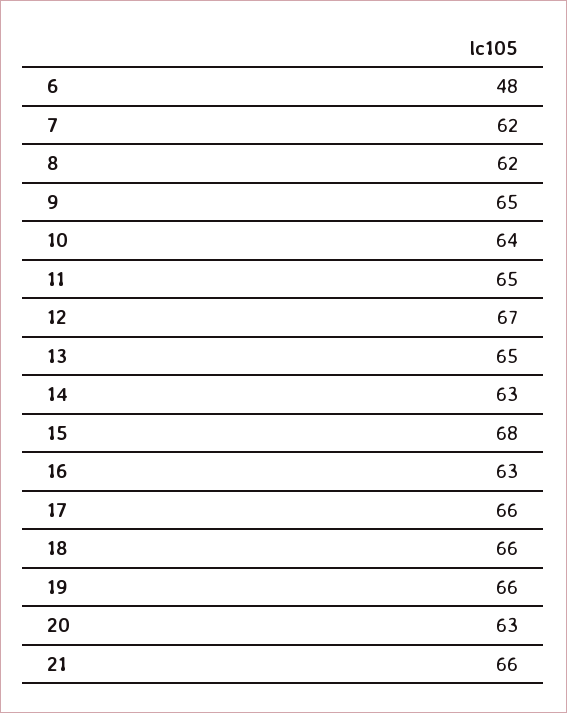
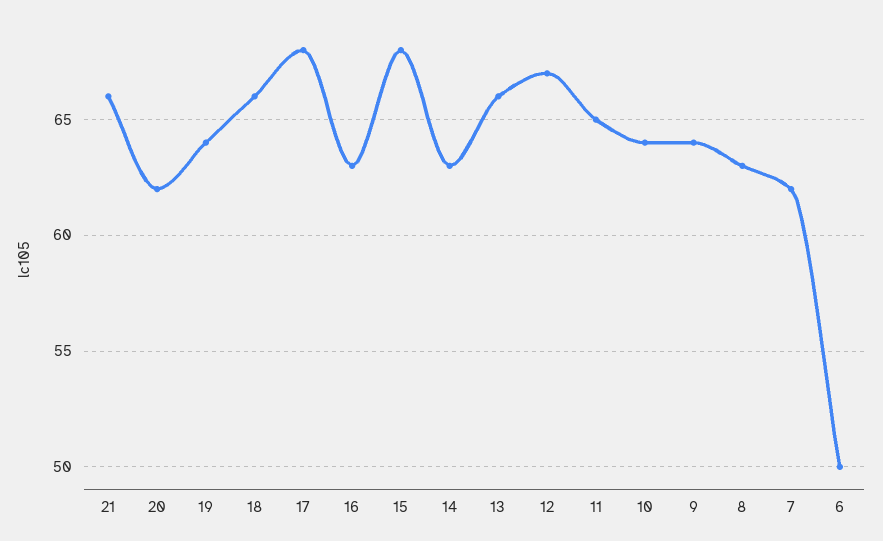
  {
-   "6": 48,
+   "6": 50,
    "7": 62,
-   "8": 62,
+   "8": 63,
-   "9": 65,
+   "9": 64,
    "10": 64,
    "11": 65,
    "12": 67,
-   "13": 65,
+   "13": 66,
    "14": 63,
    "15": 68,
    "16": 63,
-   "17": 66,
+   "17": 68,
    "18": 66,
-   "19": 66,
+   "19": 64,
-   "20": 63,
+   "20": 62,
    "21": 66
  }

